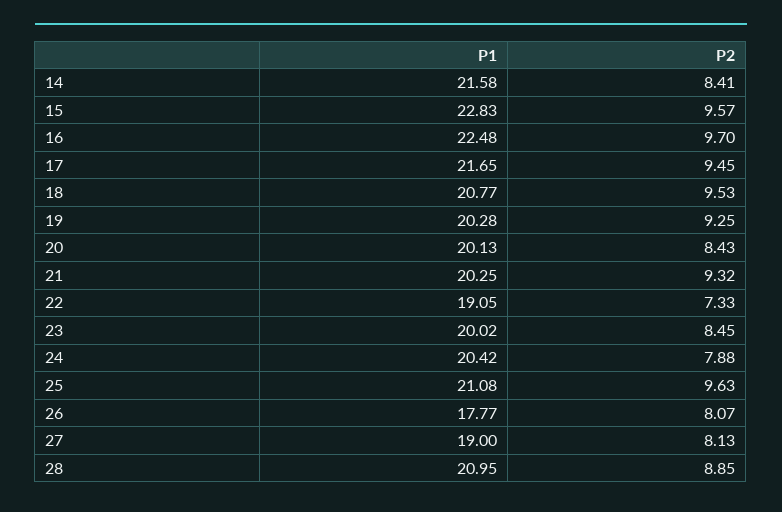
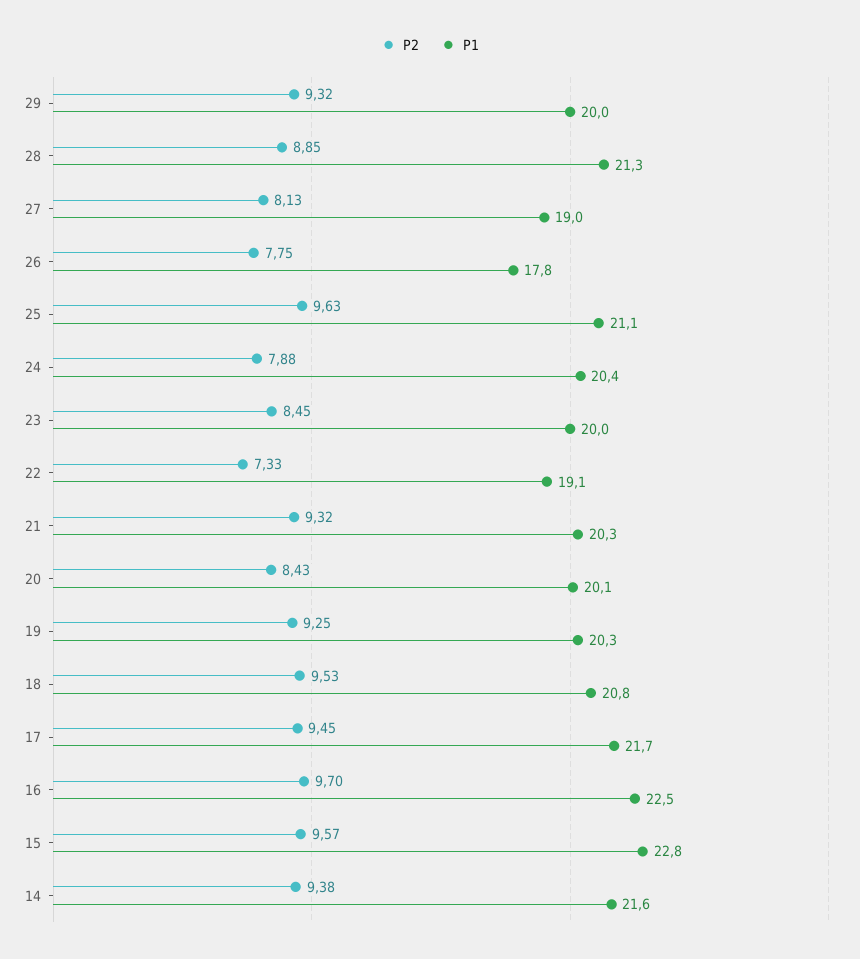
  {
    "P1": {
      "14": 21.58,
      "15": 22.83,
      "16": 22.48,
      "17": 21.65,
      "18": 20.77,
      "19": 20.28,
      "20": 20.13,
      "21": 20.25,
      "22": 19.05,
      "23": 20.02,
      "24": 20.42,
      "25": 21.08,
      "26": 17.77,
      "27": 19,
-     "28": 20.95
+     "28": 21.3,
+     "29": 20
    },
    "P2": {
-     "14": 8.41,
+     "14": 9.38,
      "15": 9.57,
      "16": 9.7,
      "17": 9.45,
      "18": 9.53,
      "19": 9.25,
      "20": 8.43,
      "21": 9.32,
      "22": 7.33,
      "23": 8.45,
      "24": 7.88,
      "25": 9.63,
-     "26": 8.07,
+     "26": 7.75,
      "27": 8.13,
-     "28": 8.85
+     "28": 8.85,
+     "29": 9.32
    }
  }

